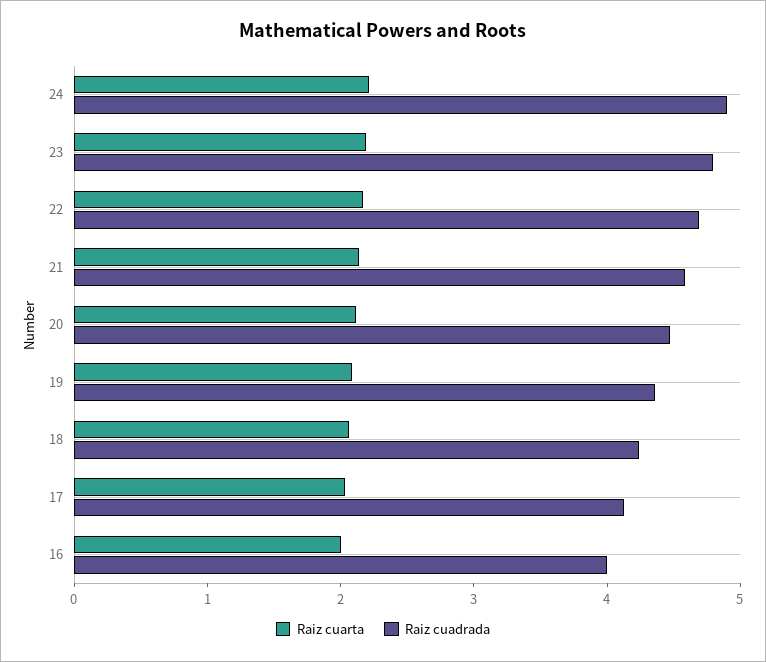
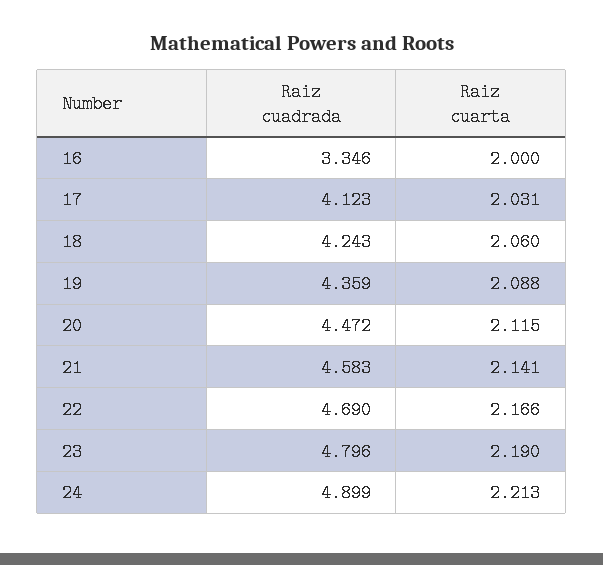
  {
    "Raiz cuarta": {
      "24": 2.213,
      "23": 2.19,
      "22": 2.166,
      "21": 2.141,
      "20": 2.115,
      "19": 2.088,
      "18": 2.06,
      "17": 2.031,
      "16": 2
    },
    "Raiz cuadrada": {
      "24": 4.899,
      "23": 4.796,
      "22": 4.69,
      "21": 4.583,
      "20": 4.472,
      "19": 4.359,
      "18": 4.243,
      "17": 4.123,
-     "16": 4
+     "16": 3.346
    }
  }

